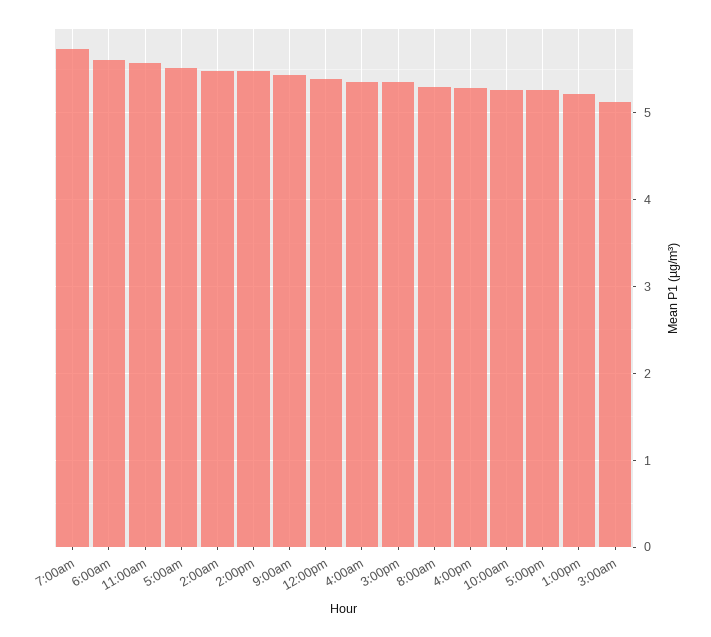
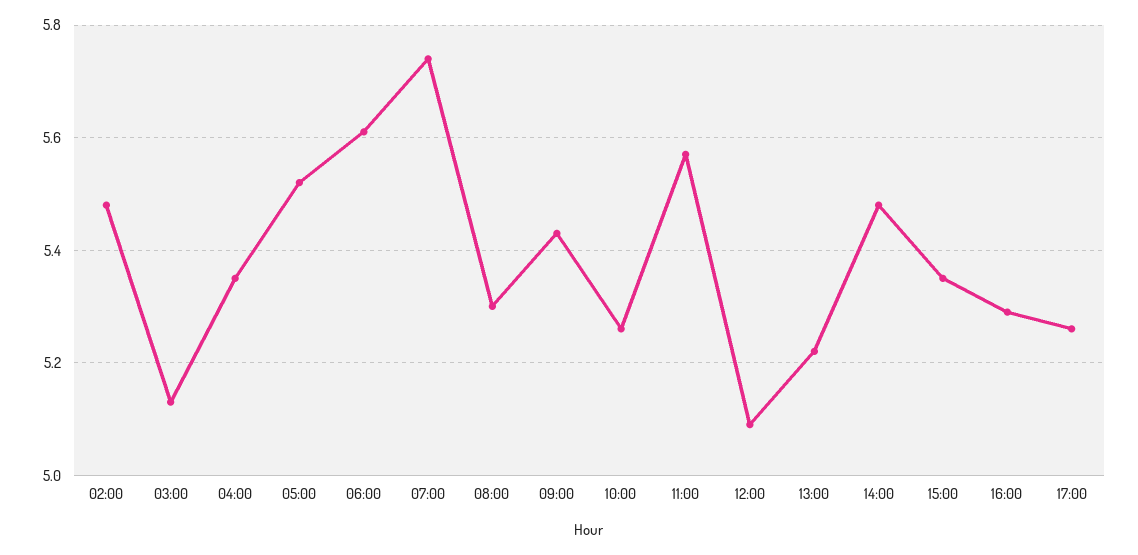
  {
    "7:00am": 5.75,
    "6:00am": 5.6,
    "11:00am": 5.55,
    "5:00am": 5.5,
    "2:00am": 5.5,
    "2:00pm": 5.5,
    "9:00am": 5.45,
-   "12:00pm": 5.4,
+   "12:00pm": 5.1,
    "4:00am": 5.35,
    "3:00pm": 5.35,
    "8:00am": 5.3,
    "4:00pm": 5.3,
    "10:00am": 5.25,
    "5:00pm": 5.25,
    "1:00pm": 5.2,
    "3:00am": 5.15
  }

